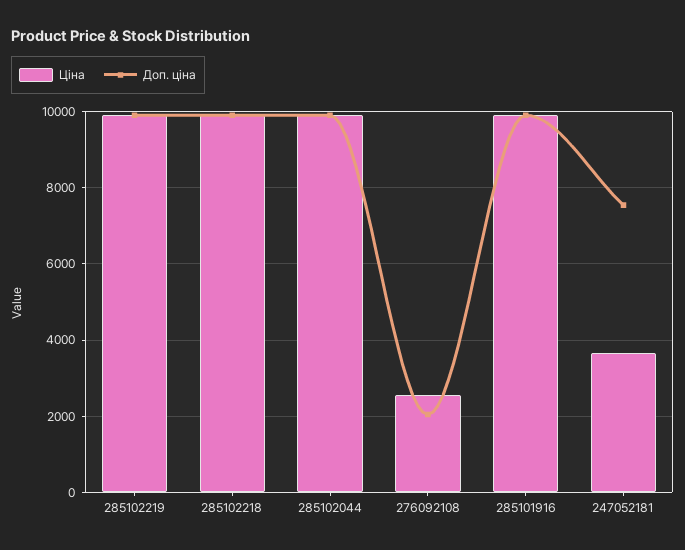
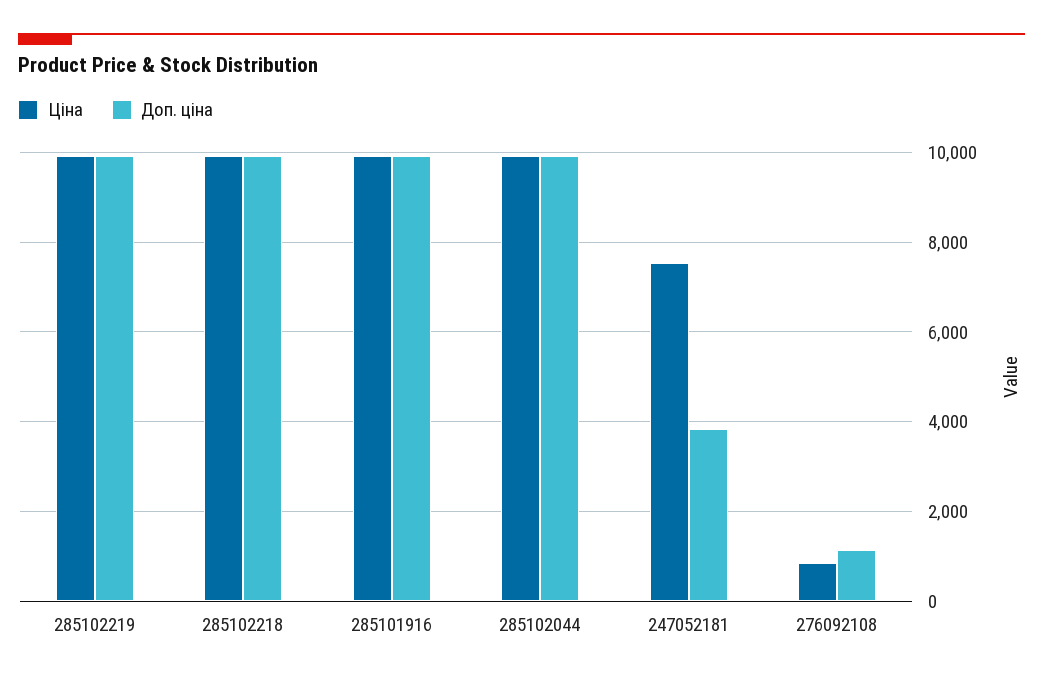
  {
    "Ціна": {
      "285102219": 10000,
      "285102218": 10000,
      "285102044": 10000,
-     "276092108": 2600,
+     "276092108": 800,
      "285101916": 10000,
-     "247052181": 3600
+     "247052181": 7600
    },
    "Доп. ціна": {
      "285102219": 10000,
      "285102218": 10000,
      "285102044": 10000,
-     "276092108": 2000,
+     "276092108": 1200,
      "285101916": 10000,
-     "247052181": 7600
+     "247052181": 3800
    }
  }

